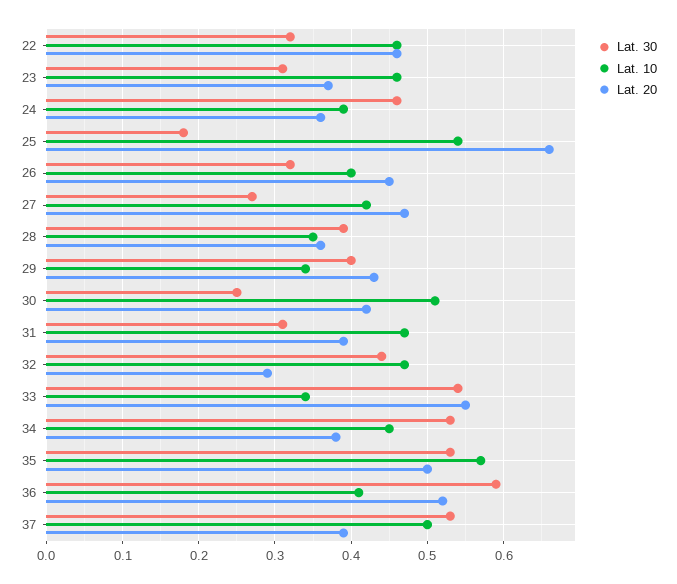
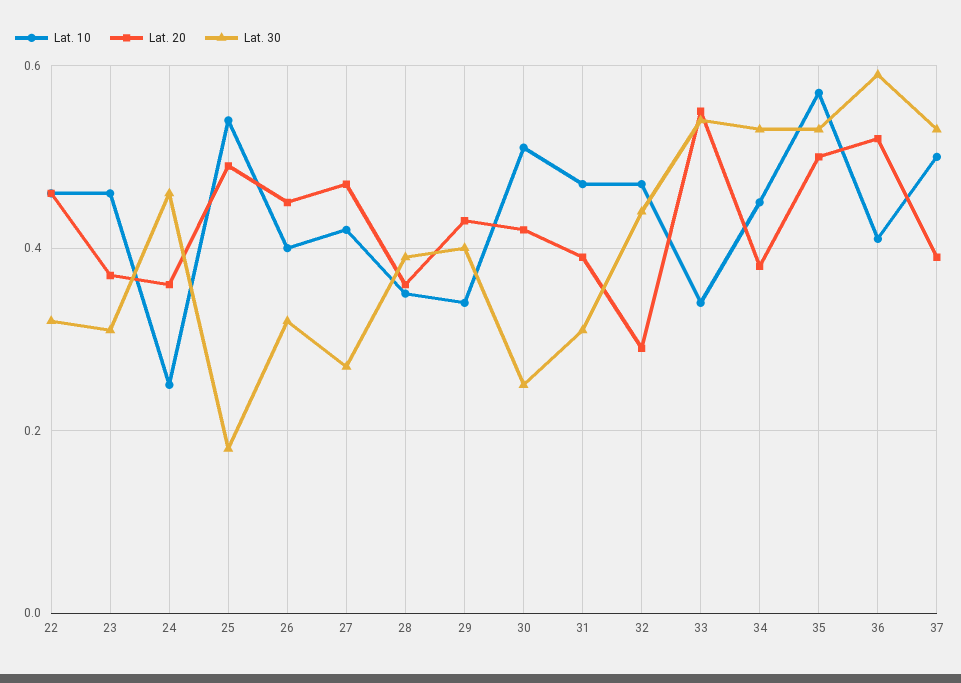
  {
    "Lat. 30": {
      "22": 0.32,
      "23": 0.31,
      "24": 0.46,
      "25": 0.18,
      "26": 0.32,
      "27": 0.27,
      "28": 0.39,
      "29": 0.4,
      "30": 0.25,
      "31": 0.31,
      "32": 0.44,
      "33": 0.54,
      "34": 0.53,
      "35": 0.53,
      "36": 0.59,
      "37": 0.53
    },
    "Lat. 10": {
      "22": 0.46,
      "23": 0.46,
-     "24": 0.39,
+     "24": 0.25,
      "25": 0.54,
      "26": 0.4,
      "27": 0.42,
      "28": 0.35,
      "29": 0.34,
      "30": 0.51,
      "31": 0.47,
      "32": 0.47,
      "33": 0.34,
      "34": 0.45,
      "35": 0.57,
      "36": 0.41,
      "37": 0.5
    },
    "Lat. 20": {
      "22": 0.46,
      "23": 0.37,
      "24": 0.36,
-     "25": 0.66,
+     "25": 0.5,
      "26": 0.45,
      "27": 0.47,
      "28": 0.36,
      "29": 0.43,
      "30": 0.42,
      "31": 0.39,
      "32": 0.29,
      "33": 0.55,
      "34": 0.38,
      "35": 0.5,
      "36": 0.52,
      "37": 0.39
    }
  }

